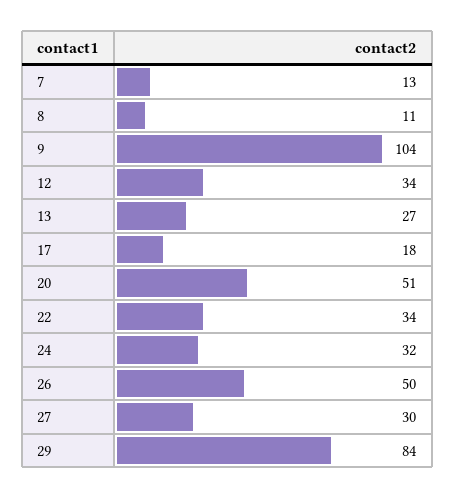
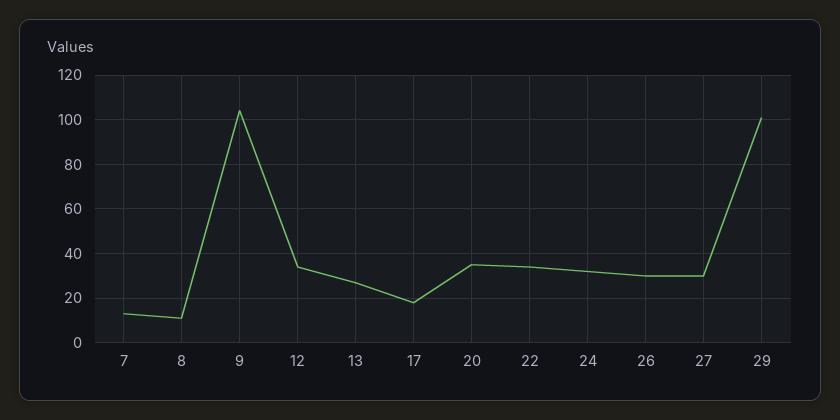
  {
    "7": 13,
    "8": 11,
    "9": 104,
    "12": 34,
    "13": 27,
    "17": 18,
-   "20": 51,
+   "20": 35,
    "22": 34,
    "24": 32,
-   "26": 50,
+   "26": 30,
    "27": 30,
-   "29": 84
+   "29": 100
  }

